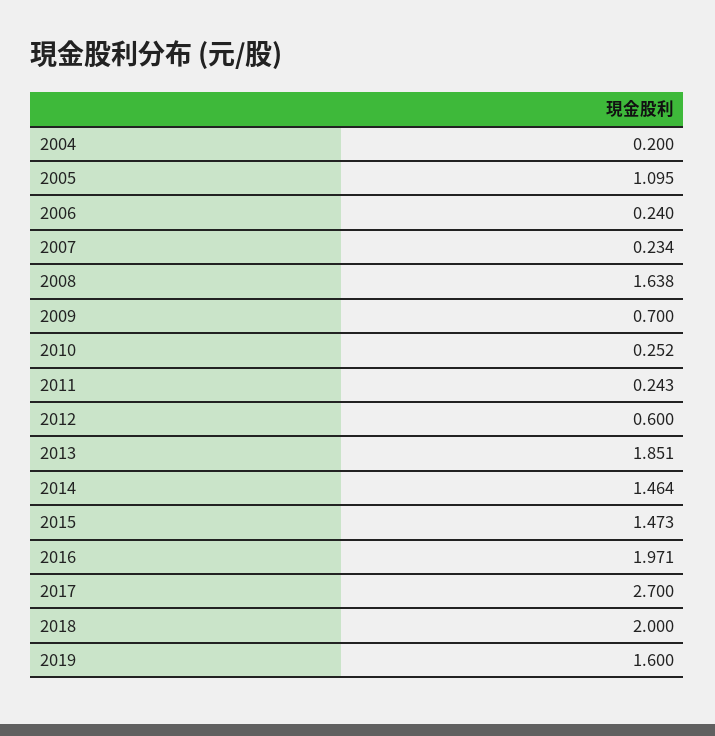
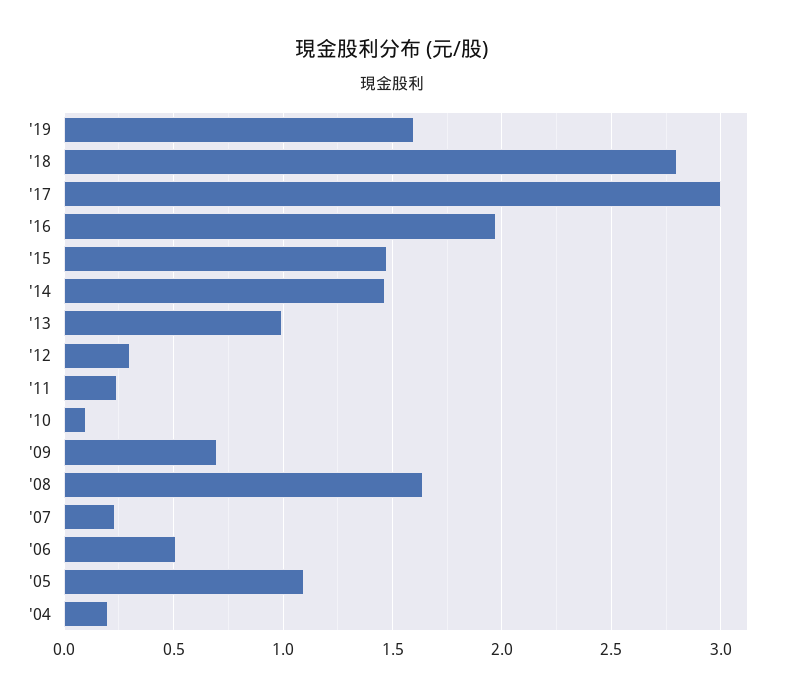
  {
    "2004": 0.2,
    "2005": 1.095,
-   "2006": 0.24,
+   "2006": 0.5,
    "2007": 0.234,
    "2008": 1.638,
    "2009": 0.7,
-   "2010": 0.252,
+   "2010": 0.1,
    "2011": 0.243,
-   "2012": 0.6,
+   "2012": 0.3,
-   "2013": 1.851,
+   "2013": 1,
    "2014": 1.464,
    "2015": 1.473,
    "2016": 1.971,
-   "2017": 2.7,
+   "2017": 3,
-   "2018": 2,
+   "2018": 2.8,
    "2019": 1.6
  }

